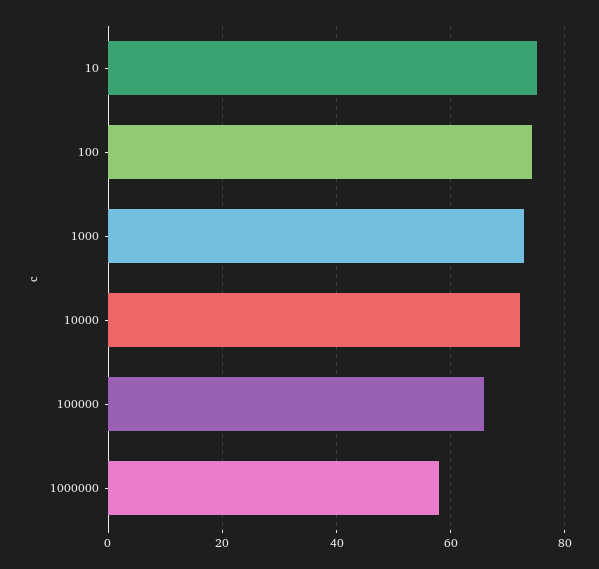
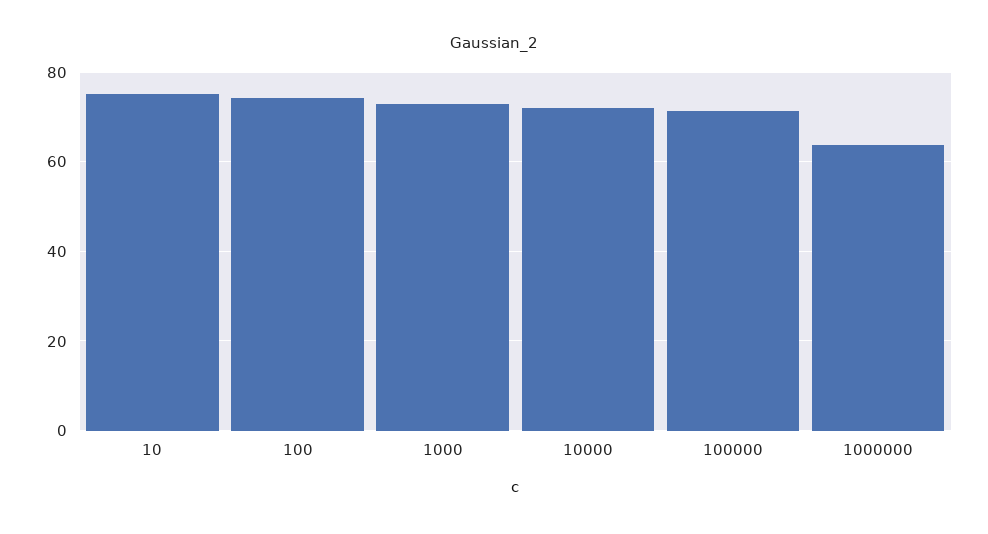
  {
    "10": 76,
    "100": 74,
    "1000": 72,
    "10000": 72,
-   "100000": 66,
+   "100000": 72,
-   "1000000": 58
+   "1000000": 64
  }

